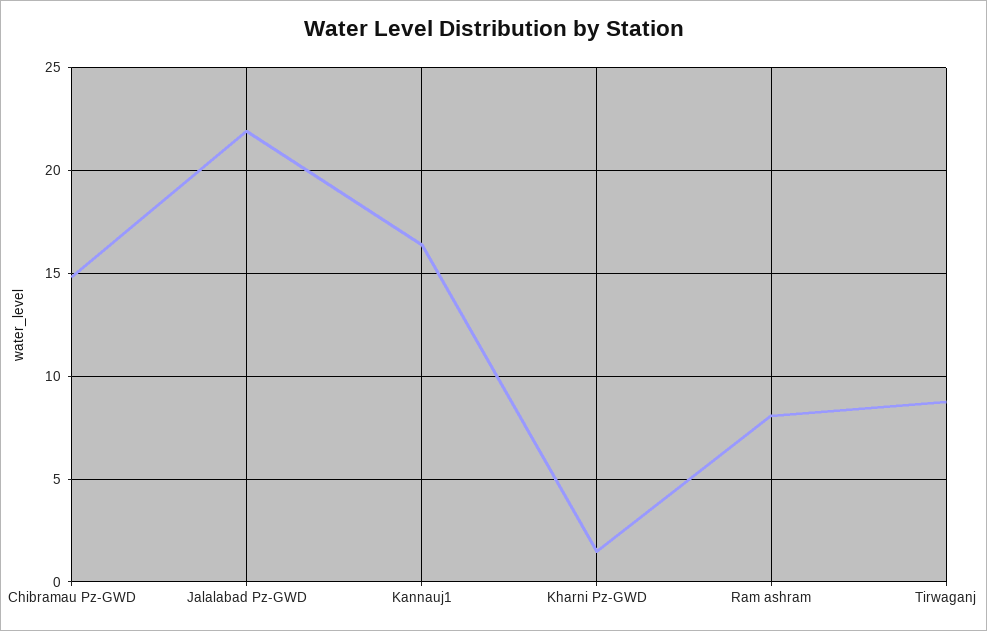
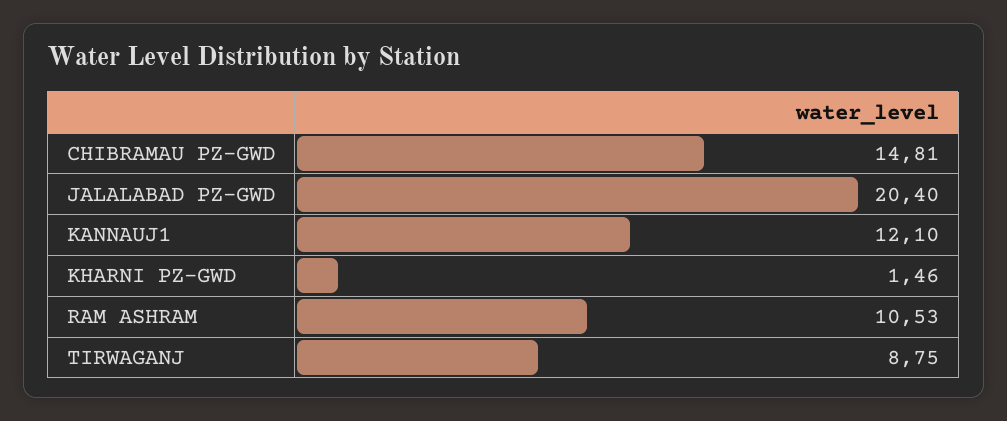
  {
    "Chibramau Pz-GWD": 14.81,
-   "Jalalabad Pz-GWD": 22,
+   "Jalalabad Pz-GWD": 20.4,
-   "Kannauj1": 16.5,
+   "Kannauj1": 12.1,
    "Kharni Pz-GWD": 1.46,
-   "Ram ashram": 8,
+   "Ram ashram": 10.53,
    "Tirwaganj": 8.75
  }

